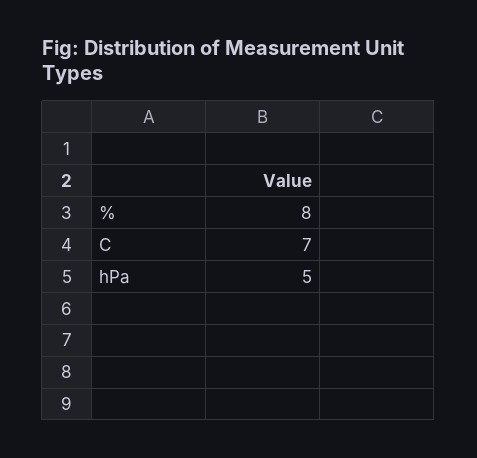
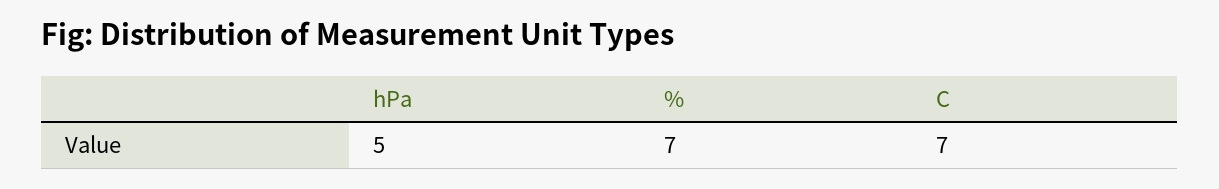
  {
-   "%": 8,
+   "%": 7,
    "C": 7,
    "hPa": 5
  }

